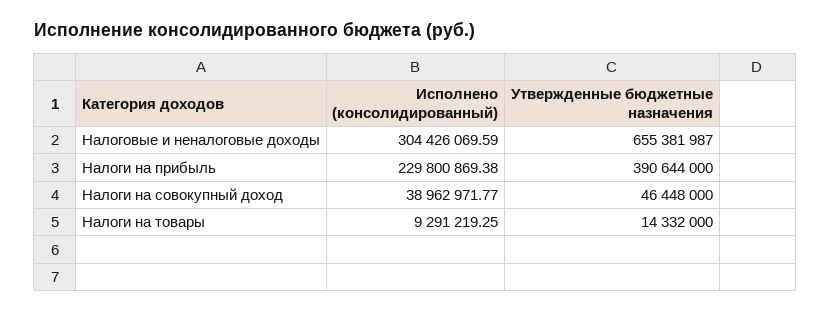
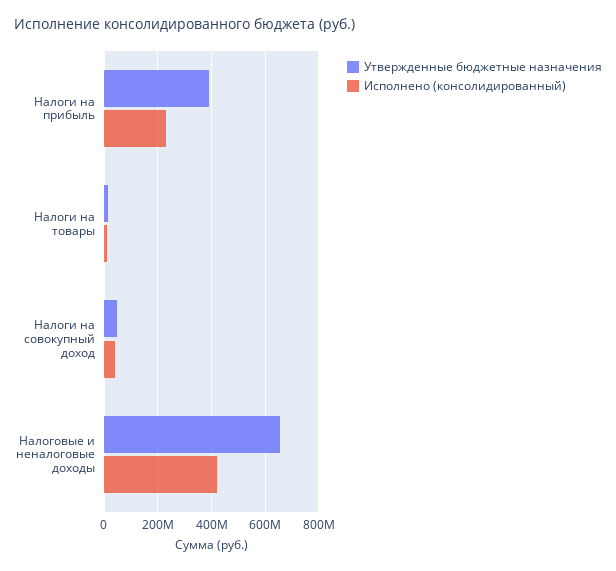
  {
    "Исполнено (консолидированный)": {
-     "Налоговые и неналоговые доходы": 304426069.59,
+     "Налоговые и неналоговые доходы": 425000000,
      "Налоги на прибыль": 229800869.38,
      "Налоги на совокупный доход": 38962971.77,
      "Налоги на товары": 9291219.25
    },
    "Утвержденные бюджетные назначения": {
      "Налоговые и неналоговые доходы": 655381987,
      "Налоги на прибыль": 390644000,
      "Налоги на совокупный доход": 46448000,
      "Налоги на товары": 14332000
    }
  }

